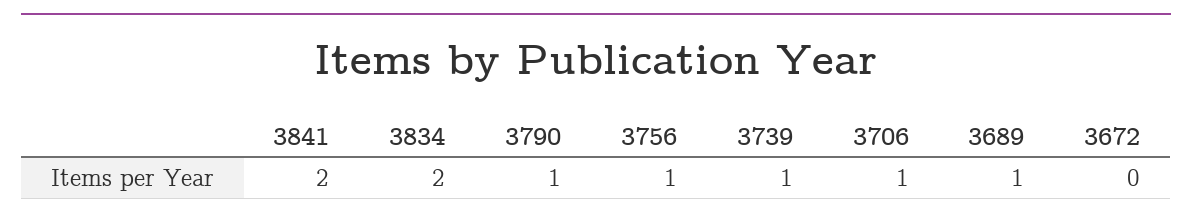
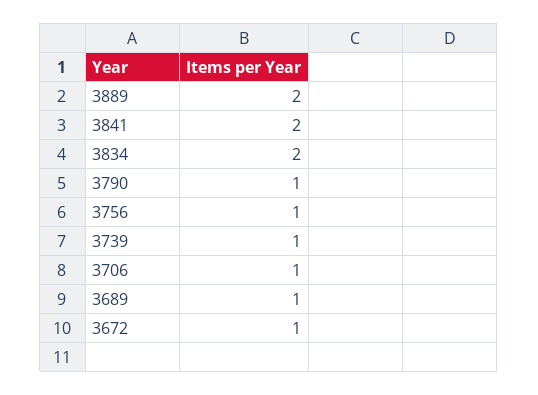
  {
    "3841": 2,
    "3834": 2,
    "3790": 1,
    "3756": 1,
    "3739": 1,
    "3706": 1,
    "3689": 1,
-   "3672": 0
+   "3672": 1,
+   "3889": 2
  }

